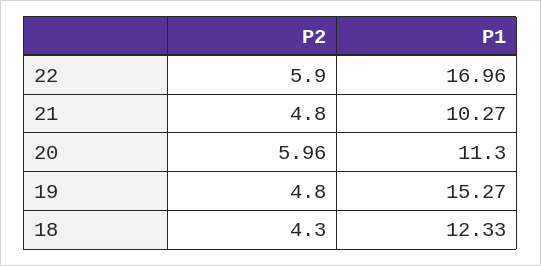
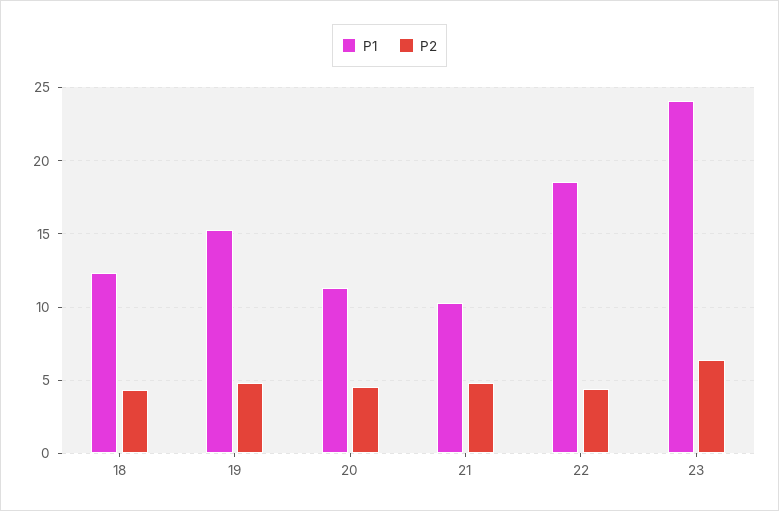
  {
    "P2": {
-     "22": 5.9,
+     "22": 4.5,
      "21": 4.8,
-     "20": 5.96,
+     "20": 4.5,
      "19": 4.8,
-     "18": 4.3
+     "18": 4.3,
+     "23": 6.5
    },
    "P1": {
-     "22": 16.96,
+     "22": 18.5,
      "21": 10.27,
      "20": 11.3,
      "19": 15.27,
-     "18": 12.33
+     "18": 12.33,
+     "23": 24
    }
  }

